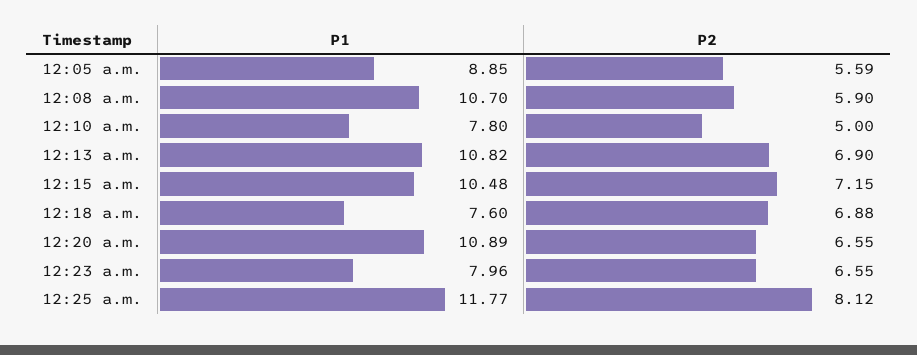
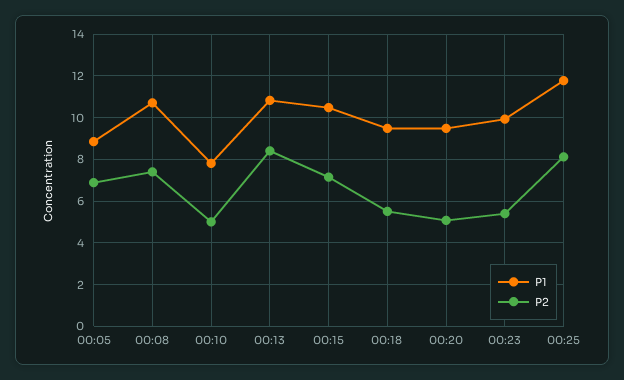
  {
    "P1": {
      "12:05 a.m.": 8.85,
      "12:08 a.m.": 10.7,
      "12:10 a.m.": 7.8,
      "12:13 a.m.": 10.82,
      "12:15 a.m.": 10.48,
-     "12:18 a.m.": 7.6,
+     "12:18 a.m.": 9.5,
-     "12:20 a.m.": 10.89,
+     "12:20 a.m.": 9.5,
-     "12:23 a.m.": 7.96,
+     "12:23 a.m.": 10,
      "12:25 a.m.": 11.77
    },
    "P2": {
-     "12:05 a.m.": 5.59,
+     "12:05 a.m.": 7,
-     "12:08 a.m.": 5.9,
+     "12:08 a.m.": 7.5,
      "12:10 a.m.": 5,
-     "12:13 a.m.": 6.9,
+     "12:13 a.m.": 8.5,
      "12:15 a.m.": 7.15,
-     "12:18 a.m.": 6.88,
+     "12:18 a.m.": 5.5,
-     "12:20 a.m.": 6.55,
+     "12:20 a.m.": 5,
-     "12:23 a.m.": 6.55,
+     "12:23 a.m.": 5.5,
      "12:25 a.m.": 8.12
    }
  }

